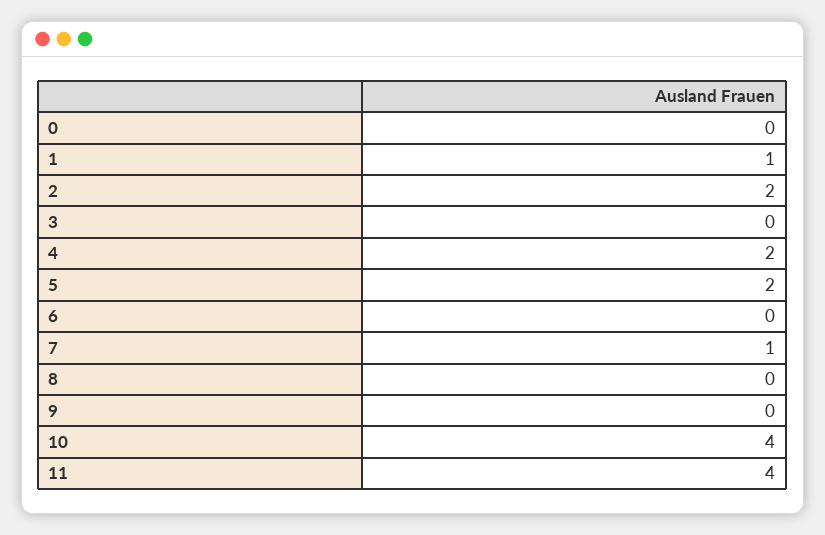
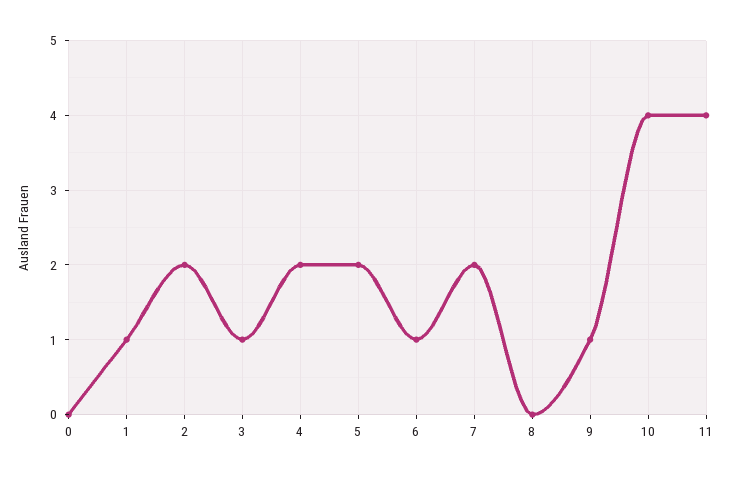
  {
    "0": 0,
    "1": 1,
    "2": 2,
-   "3": 0,
+   "3": 1,
    "4": 2,
    "5": 2,
-   "6": 0,
+   "6": 1,
-   "7": 1,
+   "7": 2,
    "8": 0,
-   "9": 0,
+   "9": 1,
    "10": 4,
    "11": 4
  }

